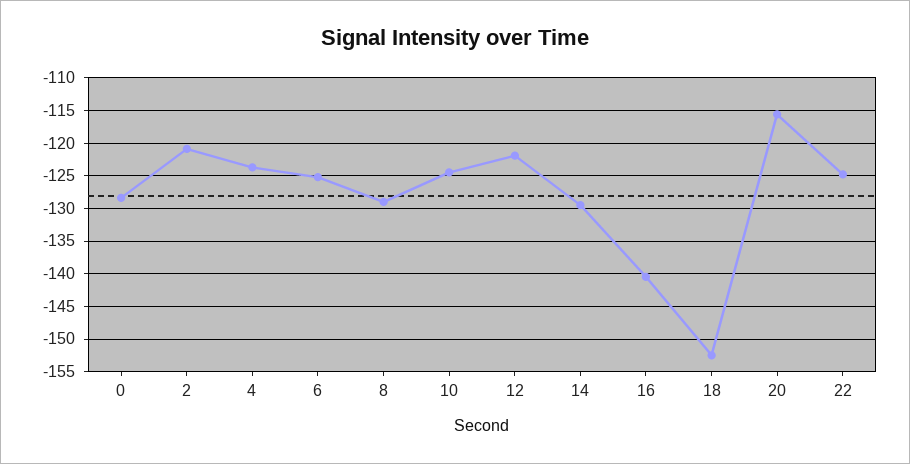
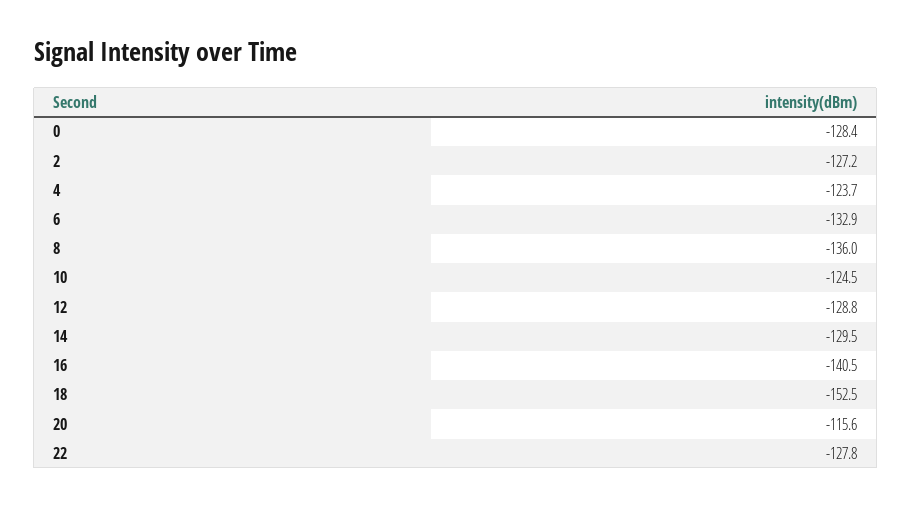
  {
    "0": -128.4,
-   "2": -121,
+   "2": -127.2,
    "4": -123.7,
-   "6": -125,
+   "6": -132.9,
-   "8": -129,
+   "8": -136,
    "10": -124.5,
-   "12": -122,
+   "12": -128.8,
    "14": -129.5,
    "16": -140.5,
    "18": -152.5,
    "20": -115.6,
-   "22": -125
+   "22": -127.8
  }

